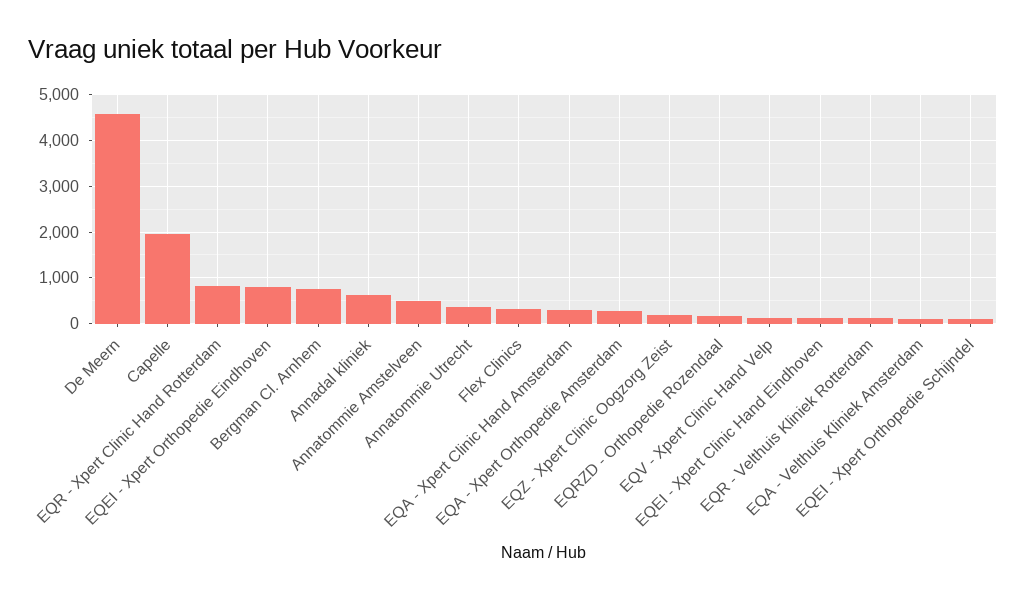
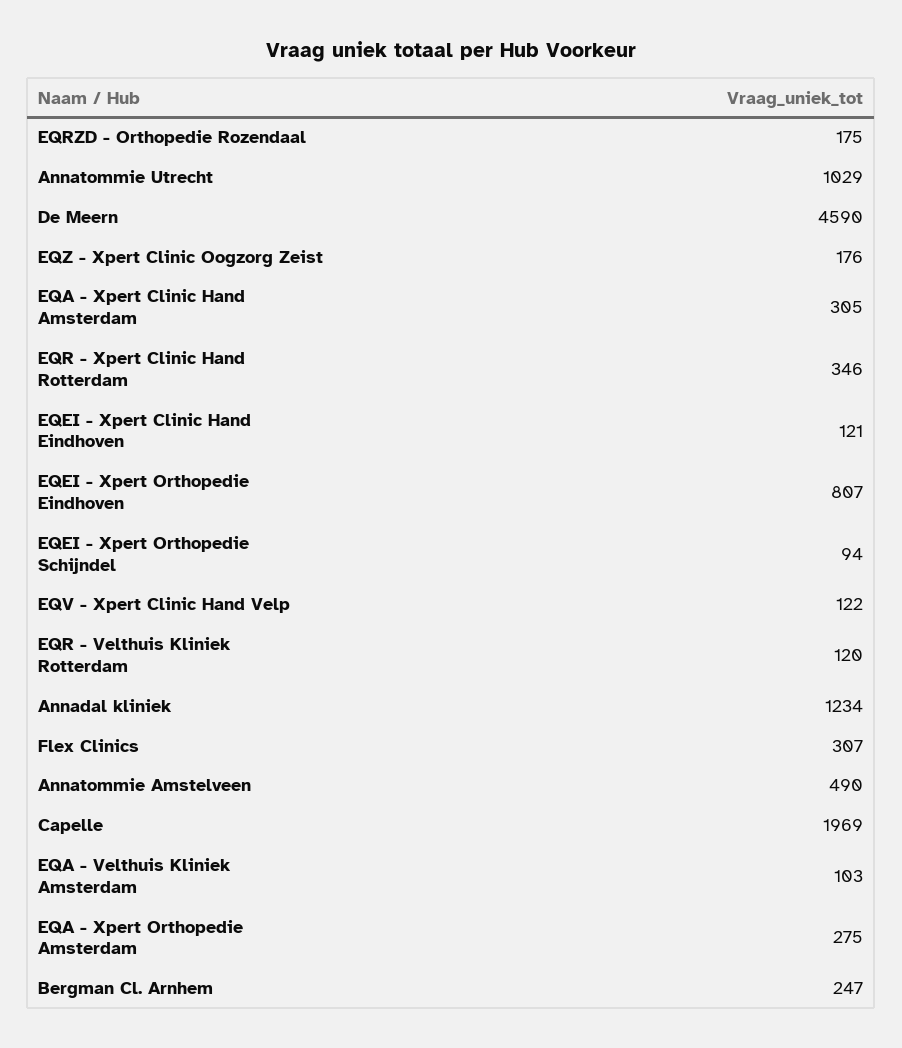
  {
    "De Meern": 4590,
    "Capelle": 1969,
-   "EQR - Xpert Clinic Hand Rotterdam": 800,
+   "EQR - Xpert Clinic Hand Rotterdam": 346,
    "EQEI - Xpert Orthopedie Eindhoven": 807,
-   "Bergman Cl. Arnhem": 800,
+   "Bergman Cl. Arnhem": 247,
-   "Annadal kliniek": 600,
+   "Annadal kliniek": 1234,
    "Annatommie Amstelveen": 490,
-   "Annatommie Utrecht": 400,
+   "Annatommie Utrecht": 1029,
    "Flex Clinics": 307,
    "EQA - Xpert Clinic Hand Amsterdam": 305,
    "EQA - Xpert Orthopedie Amsterdam": 275,
    "EQZ - Xpert Clinic Oogzorg Zeist": 176,
    "EQRZD - Orthopedie Rozendaal": 175,
    "EQV - Xpert Clinic Hand Velp": 122,
    "EQEI - Xpert Clinic Hand Eindhoven": 121,
    "EQR - Velthuis Kliniek Rotterdam": 120,
    "EQA - Velthuis Kliniek Amsterdam": 103,
    "EQEI - Xpert Orthopedie Schijndel": 94
  }

